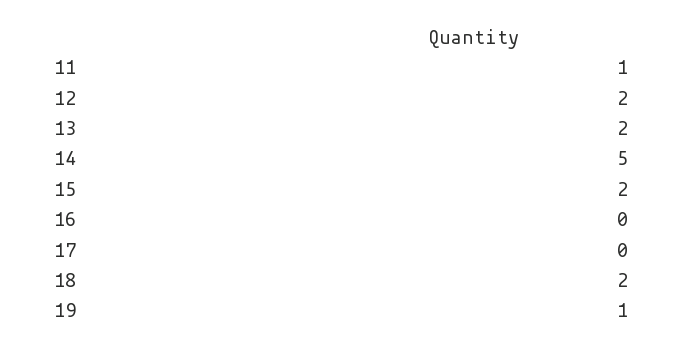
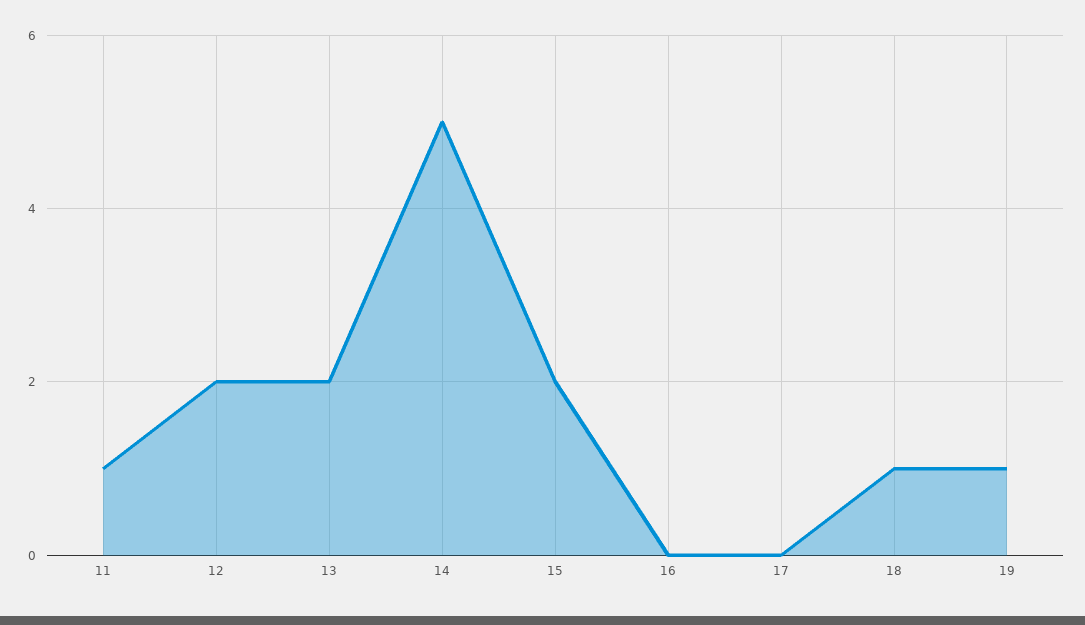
  {
    "11": 1,
    "12": 2,
    "13": 2,
    "14": 5,
    "15": 2,
    "16": 0,
    "17": 0,
-   "18": 2,
+   "18": 1,
    "19": 1
  }

